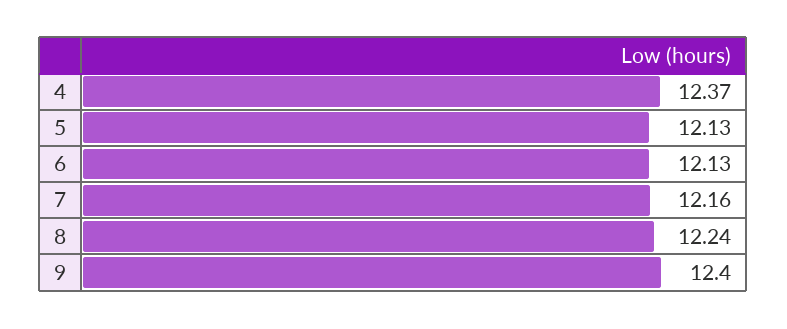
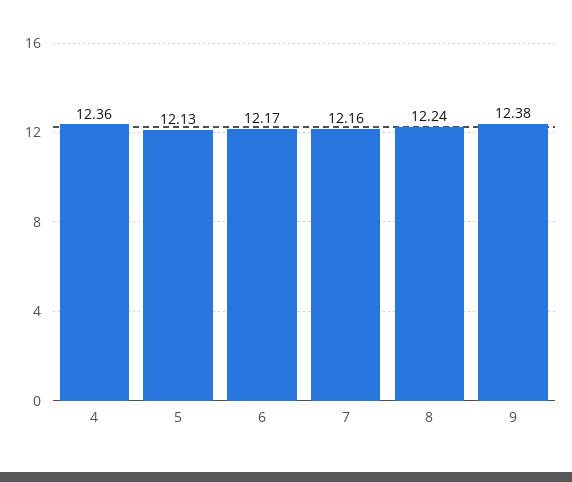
  {
-   "4": 12.37,
+   "4": 12.36,
    "5": 12.13,
-   "6": 12.13,
+   "6": 12.17,
    "7": 12.16,
    "8": 12.24,
-   "9": 12.4
+   "9": 12.38
  }

